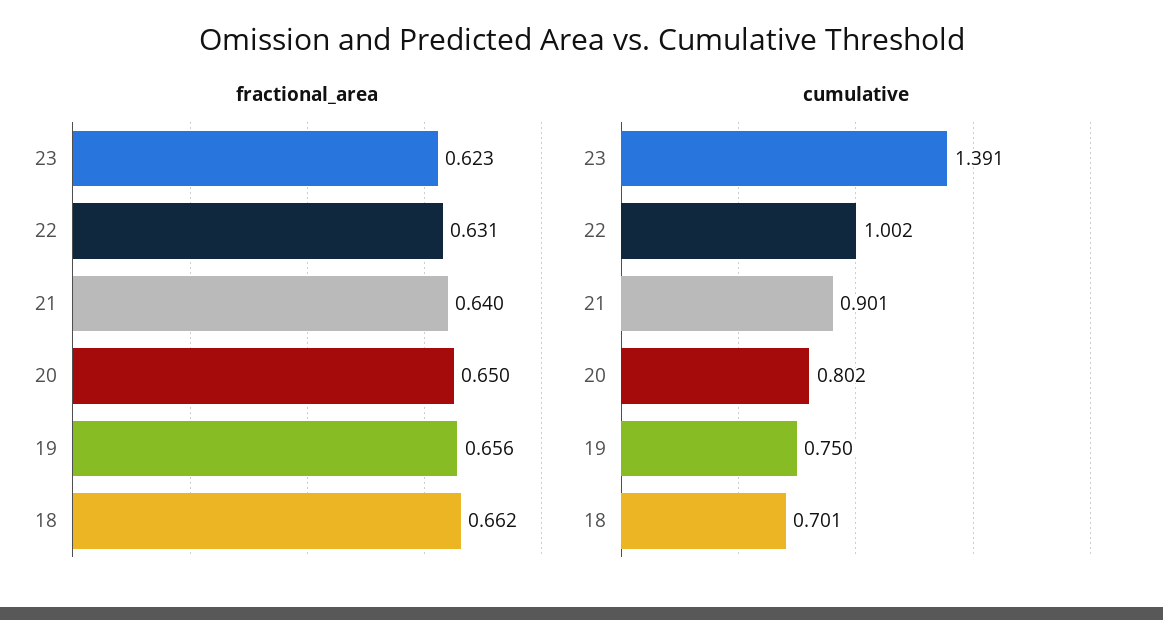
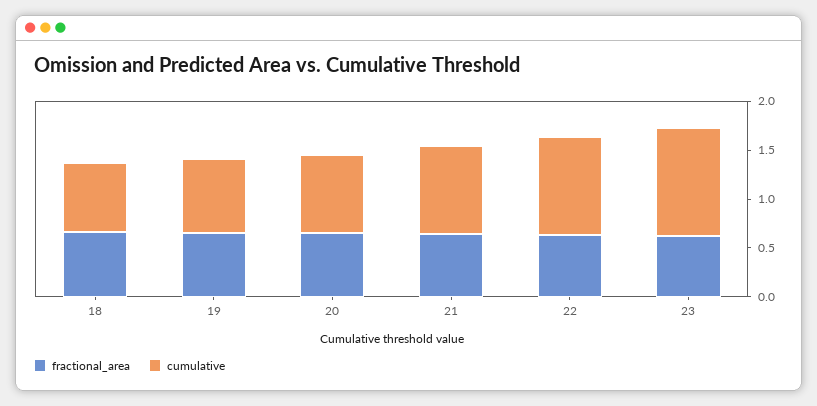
  {
    "fractional_area": {
      "23": 0.623,
      "22": 0.631,
      "21": 0.64,
      "20": 0.65,
      "19": 0.656,
      "18": 0.662
    },
    "cumulative": {
-     "23": 1.391,
+     "23": 1.1,
      "22": 1.002,
      "21": 0.901,
      "20": 0.802,
      "19": 0.75,
      "18": 0.701
    }
  }

